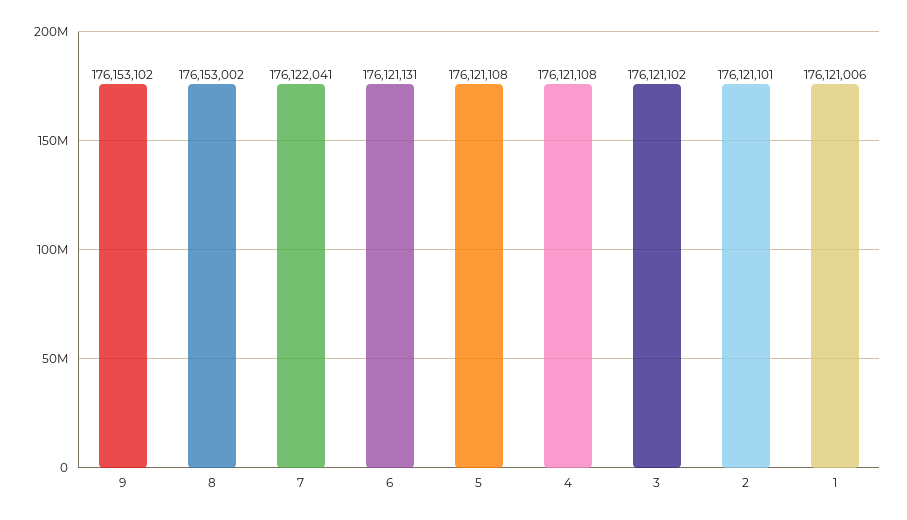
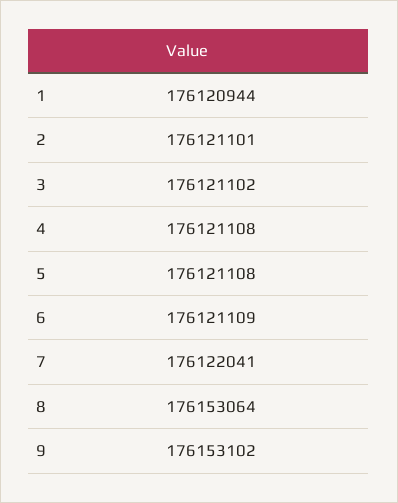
  {
    "9": 176153102,
-   "8": 176153002,
+   "8": 176153064,
    "7": 176122041,
-   "6": 176121131,
+   "6": 176121109,
    "5": 176121108,
    "4": 176121108,
    "3": 176121102,
    "2": 176121101,
-   "1": 176121006
+   "1": 176120944
  }

